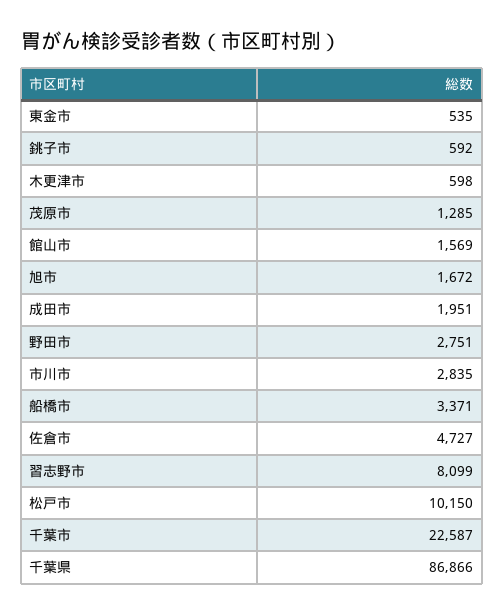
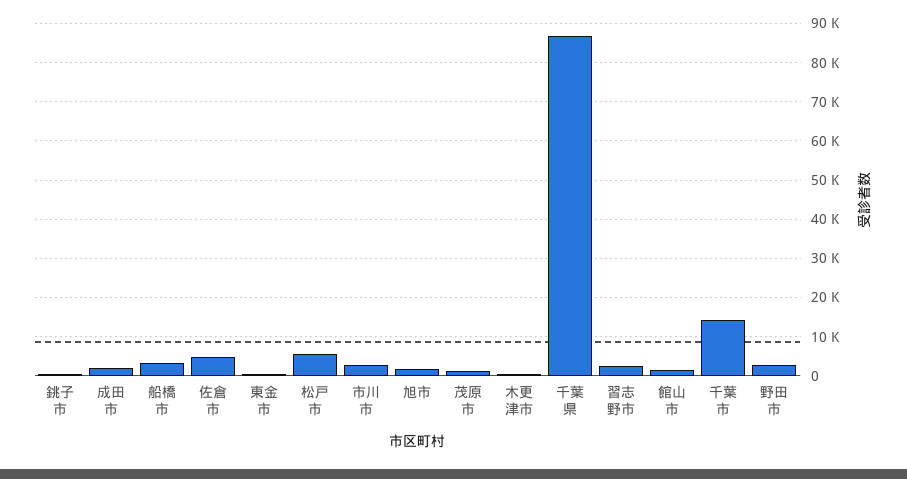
  {
    "東金市": 535,
    "銚子市": 592,
    "木更津市": 598,
    "茂原市": 1285,
    "館山市": 1569,
    "旭市": 1672,
    "成田市": 1951,
    "野田市": 2751,
    "市川市": 2835,
    "船橋市": 3371,
    "佐倉市": 4727,
-   "習志野市": 8099,
+   "習志野市": 2000,
-   "松戸市": 10150,
+   "松戸市": 6000,
-   "千葉市": 22587,
+   "千葉市": 14000,
    "千葉県": 86866
  }

